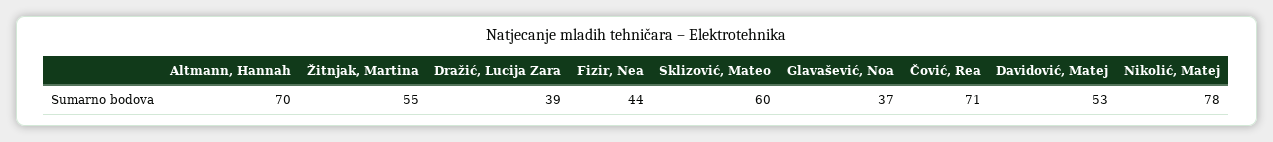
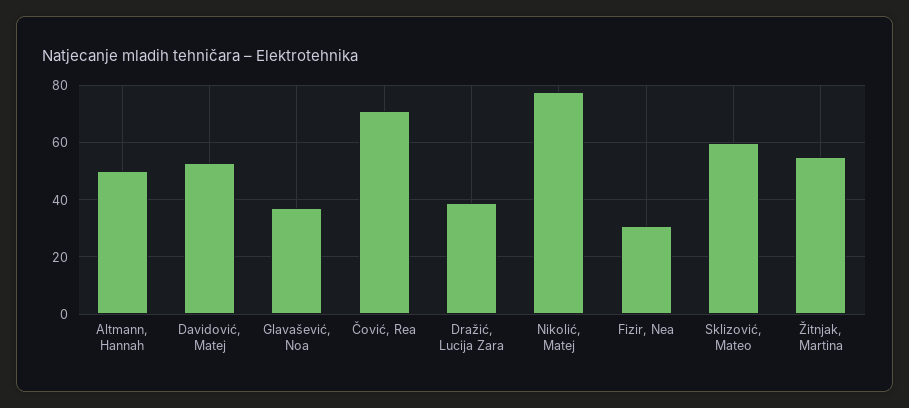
  {
-   "Altmann, Hannah": 70,
+   "Altmann, Hannah": 50,
    "Žitnjak, Martina": 55,
    "Dražić, Lucija Zara": 39,
-   "Fizir, Nea": 44,
+   "Fizir, Nea": 30,
    "Sklizović, Mateo": 60,
    "Glavašević, Noa": 37,
    "Čović, Rea": 71,
    "Davidović, Matej": 53,
    "Nikolić, Matej": 78
  }

